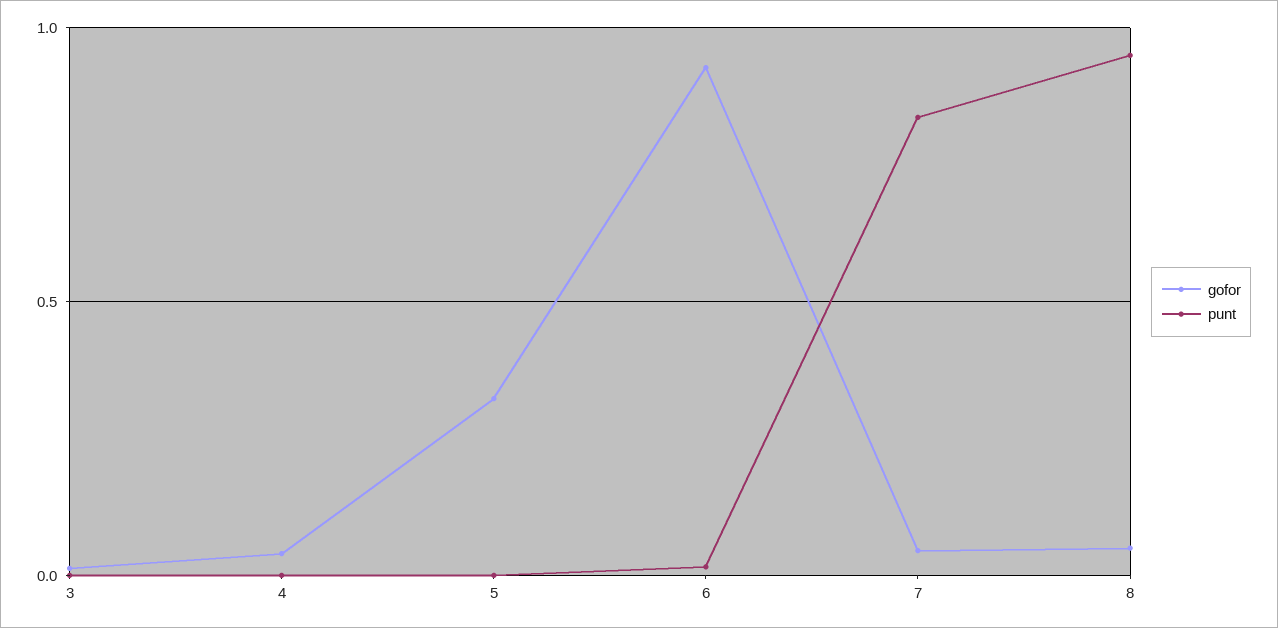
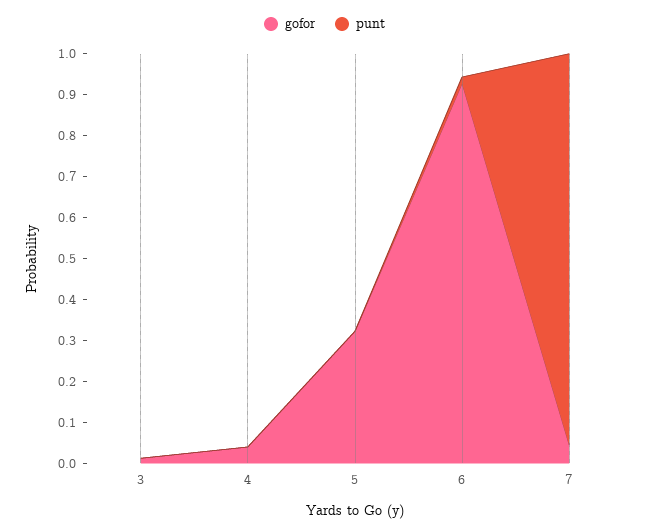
  {
    "gofor": {
      "3": 0.02,
      "4": 0.04,
      "5": 0.32,
      "6": 0.92,
-     "7": 0.04,
+     "7": 0.04
-     "8": 0.05
    },
    "punt": {
      "3": 0,
      "4": 0,
      "5": 0,
      "6": 0.02,
-     "7": 0.85,
+     "7": 0.96
-     "8": 0.95
    }
  }

